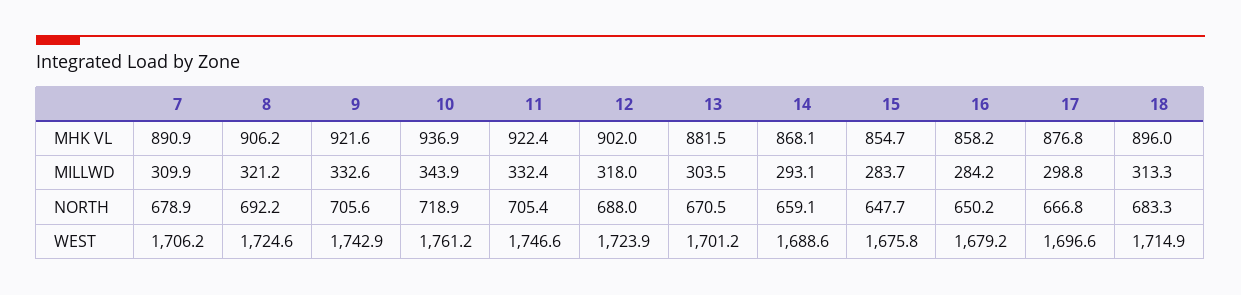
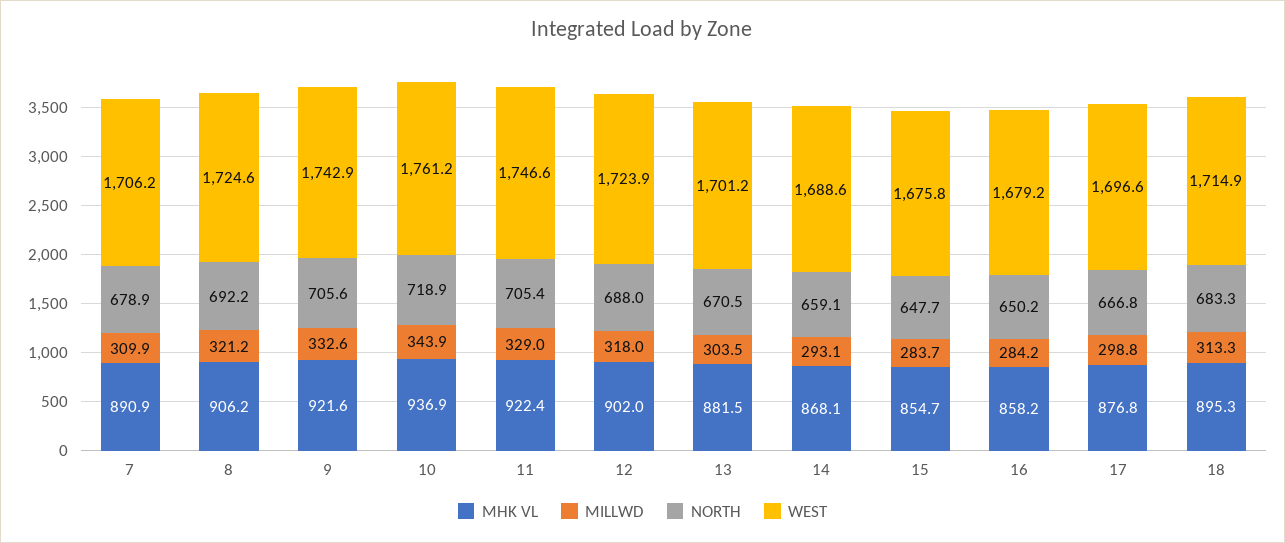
  {
    "MHK VL": {
      "7": 890.9,
      "8": 906.2,
      "9": 921.6,
      "10": 936.9,
      "11": 922.4,
      "12": 902,
      "13": 881.5,
      "14": 868.1,
      "15": 854.7,
      "16": 858.2,
      "17": 876.8,
-     "18": 896
+     "18": 895.3
    },
    "MILLWD": {
      "7": 309.9,
      "8": 321.2,
      "9": 332.6,
      "10": 343.9,
-     "11": 332.4,
+     "11": 329,
      "12": 318,
      "13": 303.5,
      "14": 293.1,
      "15": 283.7,
      "16": 284.2,
      "17": 298.8,
      "18": 313.3
    },
    "NORTH": {
      "7": 678.9,
      "8": 692.2,
      "9": 705.6,
      "10": 718.9,
      "11": 705.4,
      "12": 688,
      "13": 670.5,
      "14": 659.1,
      "15": 647.7,
      "16": 650.2,
      "17": 666.8,
      "18": 683.3
    },
    "WEST": {
      "7": 1706.2,
      "8": 1724.6,
      "9": 1742.9,
      "10": 1761.2,
      "11": 1746.6,
      "12": 1723.9,
      "13": 1701.2,
      "14": 1688.6,
      "15": 1675.8,
      "16": 1679.2,
      "17": 1696.6,
      "18": 1714.9
    }
  }

